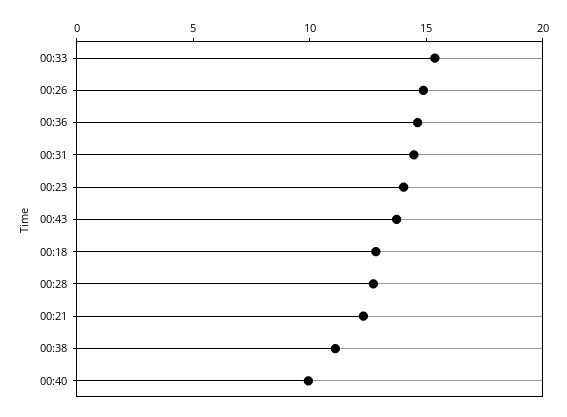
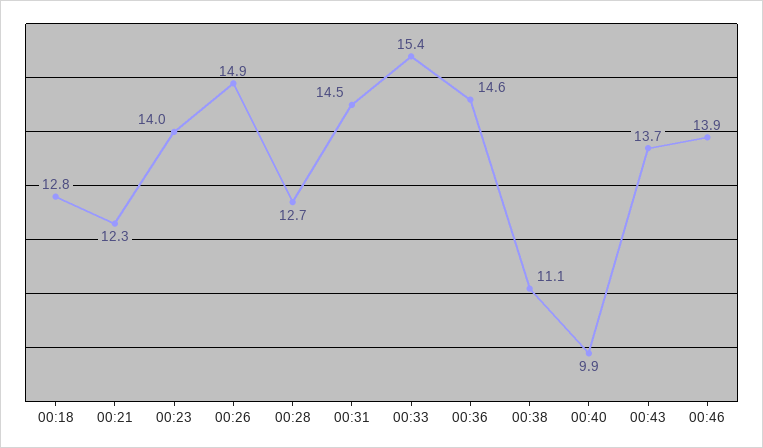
  {
    "00:33": 15.4,
    "00:26": 14.9,
    "00:36": 14.6,
    "00:31": 14.5,
    "00:23": 14,
    "00:43": 13.7,
    "00:18": 12.8,
    "00:28": 12.7,
    "00:21": 12.3,
    "00:38": 11.1,
-   "00:40": 9.9
+   "00:40": 9.9,
+   "00:46": 13.9
  }

